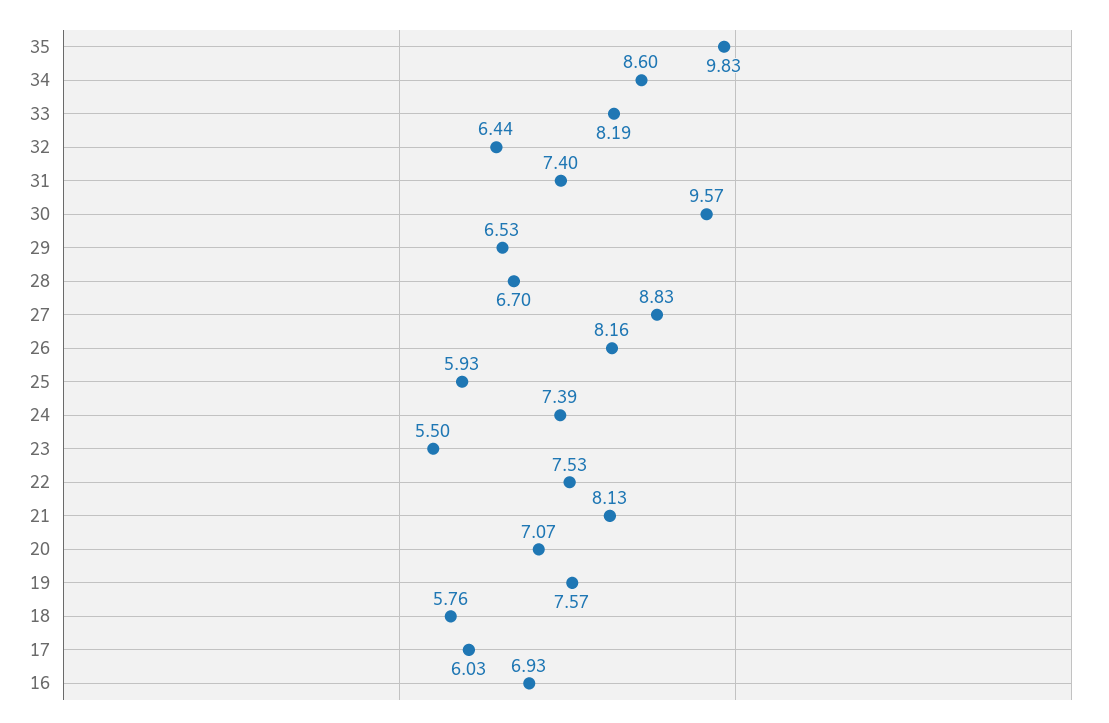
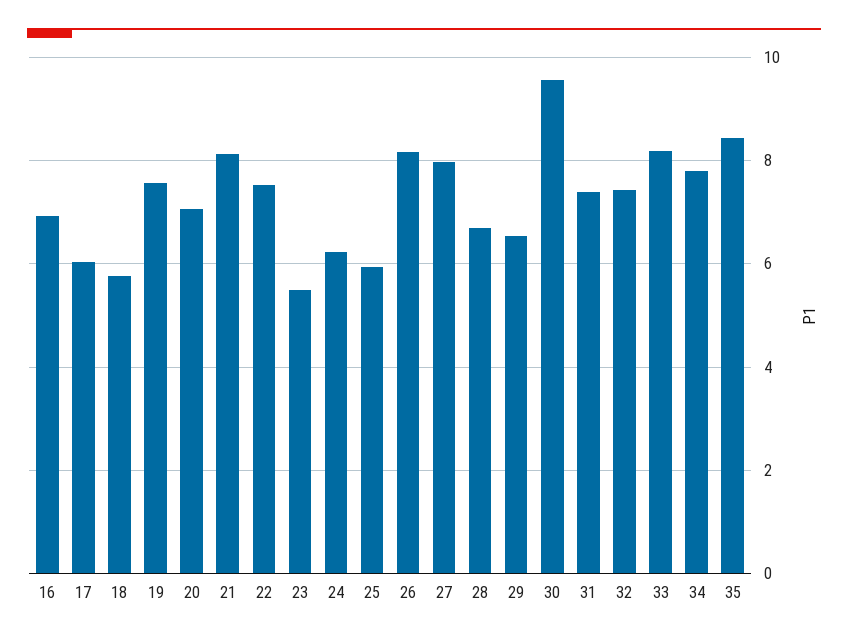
  {
-   "35": 9.83,
+   "35": 8.4,
-   "34": 8.6,
+   "34": 7.8,
    "33": 8.19,
-   "32": 6.44,
+   "32": 7.4,
    "31": 7.4,
    "30": 9.57,
    "29": 6.53,
    "28": 6.7,
-   "27": 8.83,
+   "27": 8,
    "26": 8.16,
    "25": 5.93,
-   "24": 7.39,
+   "24": 6.2,
    "23": 5.5,
    "22": 7.53,
    "21": 8.13,
    "20": 7.07,
    "19": 7.57,
    "18": 5.76,
    "17": 6.03,
    "16": 6.93
  }

